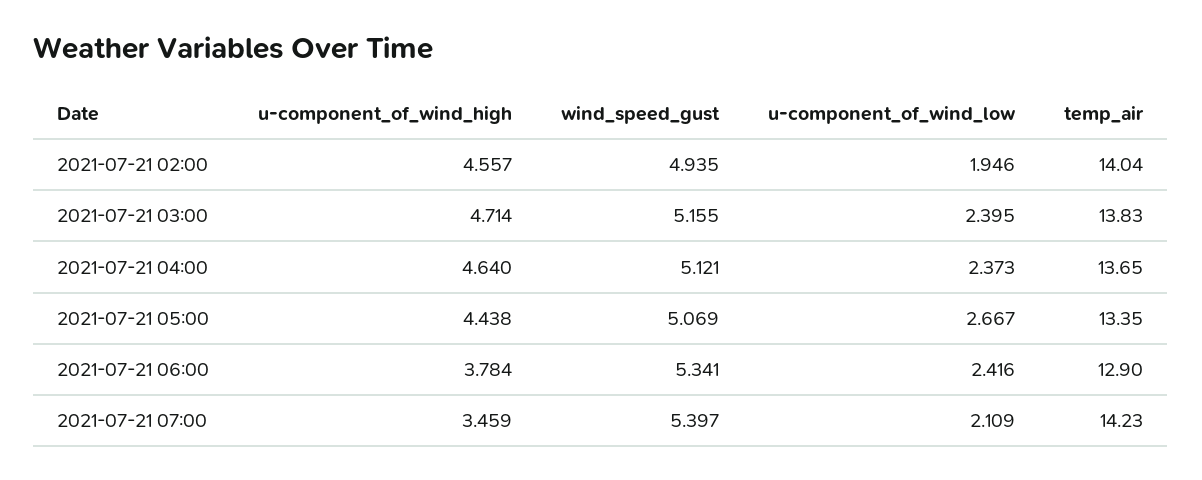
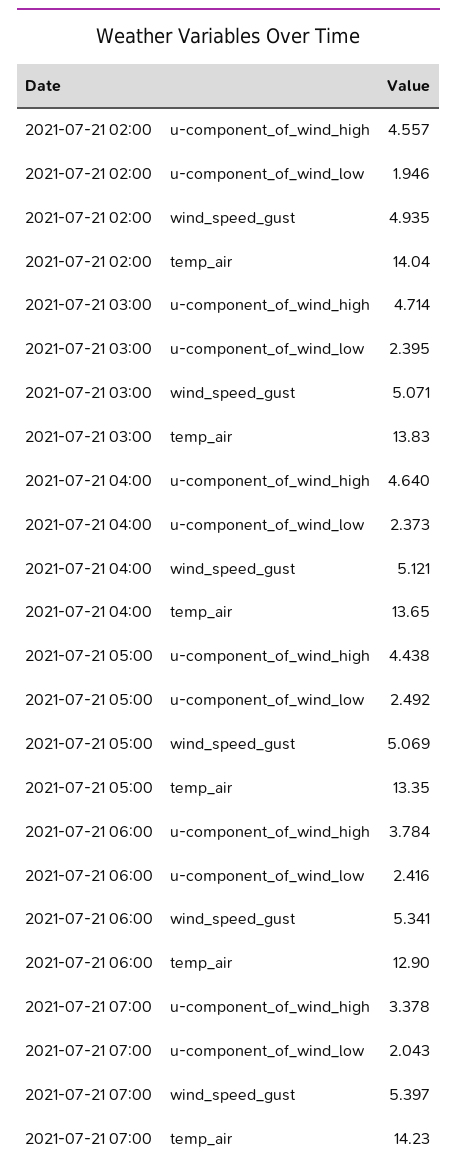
  {
    "u-component_of_wind_high": {
      "2021-07-21 02:00": 4.557,
      "2021-07-21 03:00": 4.714,
      "2021-07-21 04:00": 4.64,
      "2021-07-21 05:00": 4.438,
      "2021-07-21 06:00": 3.784,
-     "2021-07-21 07:00": 3.459
+     "2021-07-21 07:00": 3.378
    },
    "wind_speed_gust": {
      "2021-07-21 02:00": 4.935,
-     "2021-07-21 03:00": 5.155,
+     "2021-07-21 03:00": 5.071,
      "2021-07-21 04:00": 5.121,
      "2021-07-21 05:00": 5.069,
      "2021-07-21 06:00": 5.341,
      "2021-07-21 07:00": 5.397
    },
    "u-component_of_wind_low": {
      "2021-07-21 02:00": 1.946,
      "2021-07-21 03:00": 2.395,
      "2021-07-21 04:00": 2.373,
-     "2021-07-21 05:00": 2.667,
+     "2021-07-21 05:00": 2.492,
      "2021-07-21 06:00": 2.416,
-     "2021-07-21 07:00": 2.109
+     "2021-07-21 07:00": 2.043
    },
    "temp_air": {
      "2021-07-21 02:00": 14.04,
      "2021-07-21 03:00": 13.83,
      "2021-07-21 04:00": 13.65,
      "2021-07-21 05:00": 13.35,
      "2021-07-21 06:00": 12.9,
      "2021-07-21 07:00": 14.23
    }
  }

